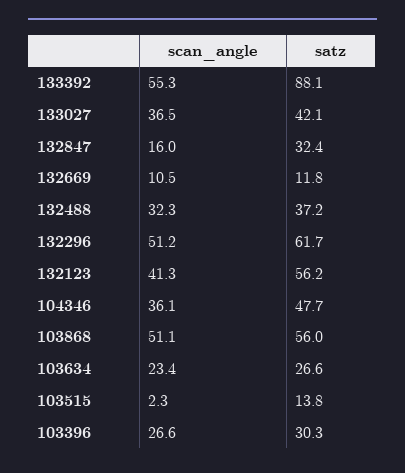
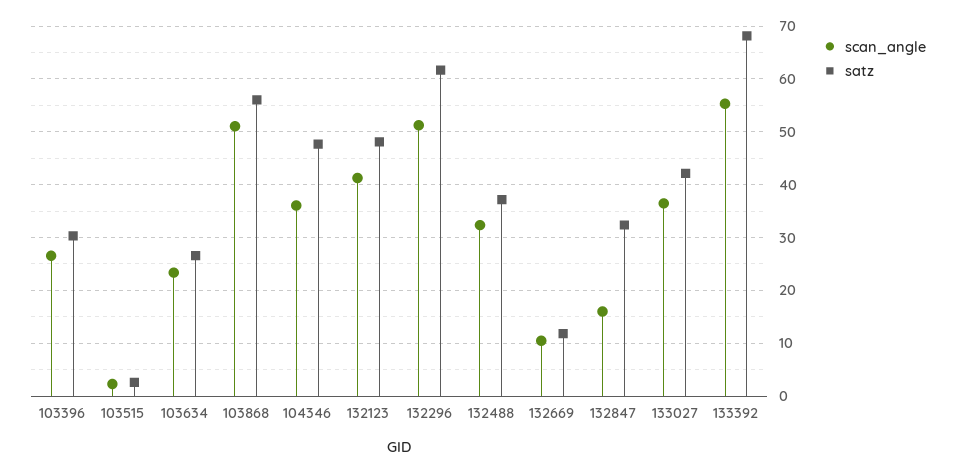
  {
    "scan_angle": {
      "133392": 55.3,
      "133027": 36.5,
      "132847": 16,
      "132669": 10.5,
      "132488": 32.3,
      "132296": 51.2,
      "132123": 41.3,
      "104346": 36.1,
      "103868": 51.1,
      "103634": 23.4,
      "103515": 2.3,
      "103396": 26.6
    },
    "satz": {
-     "133392": 88.1,
+     "133392": 68,
      "133027": 42.1,
      "132847": 32.4,
      "132669": 11.8,
      "132488": 37.2,
      "132296": 61.7,
-     "132123": 56.2,
+     "132123": 48,
      "104346": 47.7,
      "103868": 56,
      "103634": 26.6,
-     "103515": 13.8,
+     "103515": 2,
      "103396": 30.3
    }
  }

